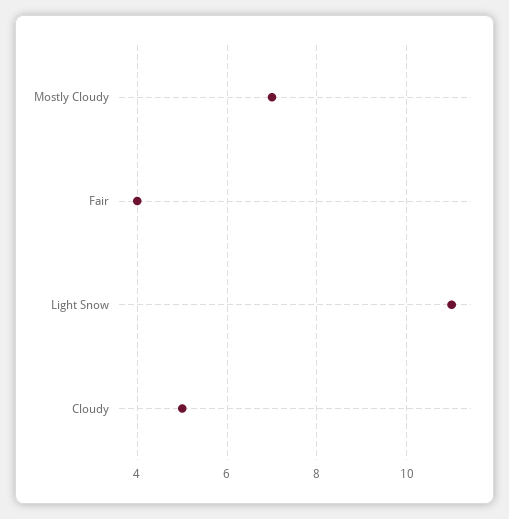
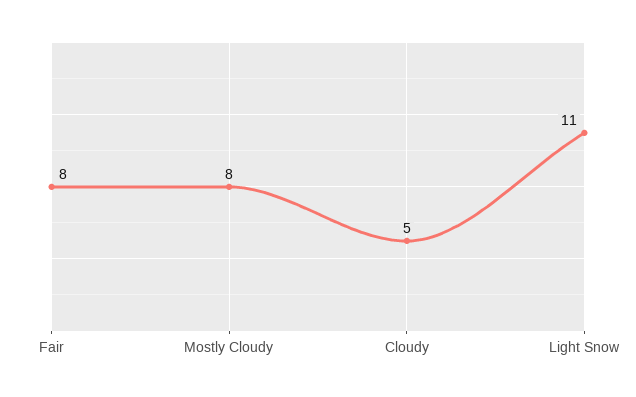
  {
-   "Mostly Cloudy": 7,
+   "Mostly Cloudy": 8,
-   "Fair": 4,
+   "Fair": 8,
    "Light Snow": 11,
    "Cloudy": 5
  }

